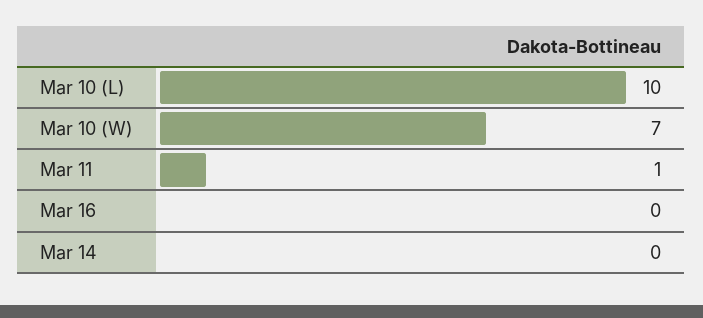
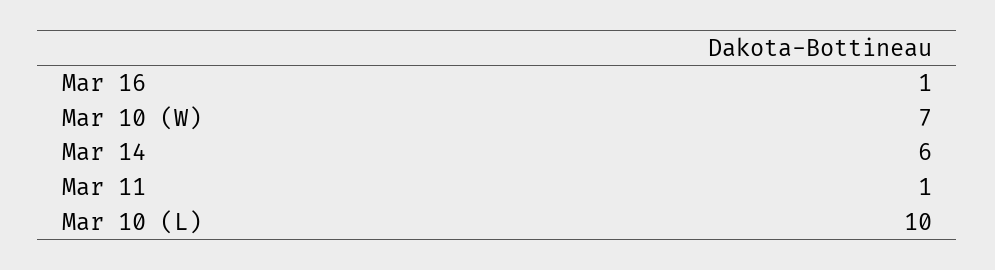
  {
    "Mar 10 (L)": 10,
    "Mar 10 (W)": 7,
    "Mar 11": 1,
-   "Mar 16": 0,
+   "Mar 16": 1,
-   "Mar 14": 0
+   "Mar 14": 6
  }

